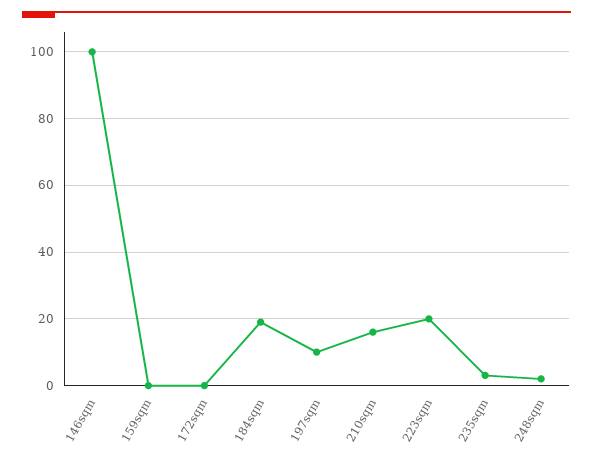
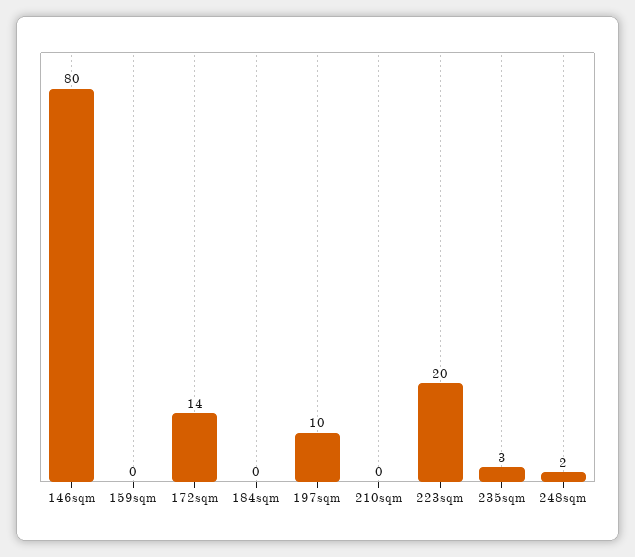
  {
-   "146sqm": 100,
+   "146sqm": 80,
    "159sqm": 0,
-   "172sqm": 0,
+   "172sqm": 14,
-   "184sqm": 20,
+   "184sqm": 0,
    "197sqm": 10,
-   "210sqm": 15,
+   "210sqm": 0,
    "223sqm": 20,
    "235sqm": 3,
    "248sqm": 2
  }

